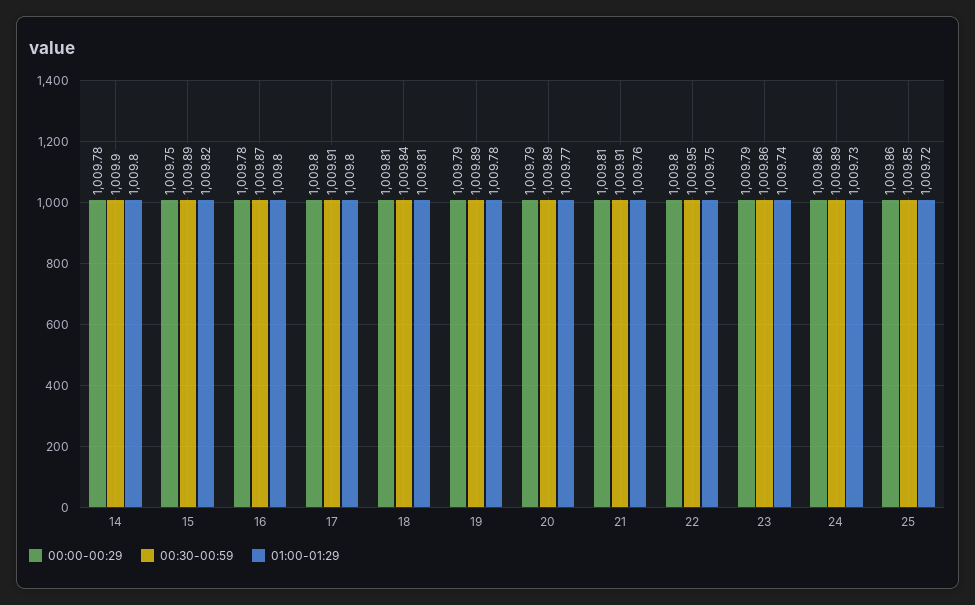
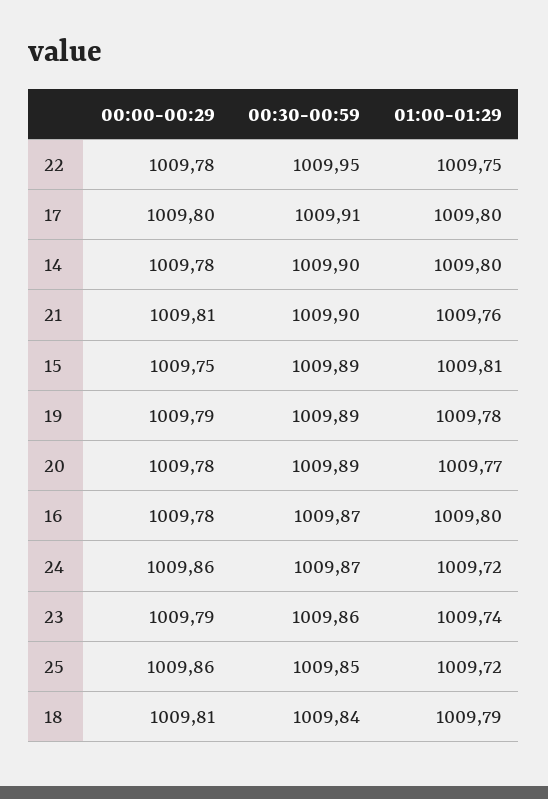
  {
    "00:00-00:29": {
      "14": 1009.78,
      "15": 1009.75,
      "16": 1009.78,
      "17": 1009.8,
      "18": 1009.81,
      "19": 1009.79,
-     "20": 1009.79,
+     "20": 1009.78,
      "21": 1009.81,
-     "22": 1009.8,
+     "22": 1009.78,
      "23": 1009.79,
      "24": 1009.86,
      "25": 1009.86
    },
    "00:30-00:59": {
      "14": 1009.9,
      "15": 1009.89,
      "16": 1009.87,
      "17": 1009.91,
      "18": 1009.84,
      "19": 1009.89,
      "20": 1009.89,
-     "21": 1009.91,
+     "21": 1009.9,
      "22": 1009.95,
      "23": 1009.86,
-     "24": 1009.89,
+     "24": 1009.87,
      "25": 1009.85
    },
    "01:00-01:29": {
      "14": 1009.8,
-     "15": 1009.82,
+     "15": 1009.81,
      "16": 1009.8,
      "17": 1009.8,
-     "18": 1009.81,
+     "18": 1009.79,
      "19": 1009.78,
      "20": 1009.77,
      "21": 1009.76,
      "22": 1009.75,
      "23": 1009.74,
-     "24": 1009.73,
+     "24": 1009.72,
      "25": 1009.72
    }
  }

